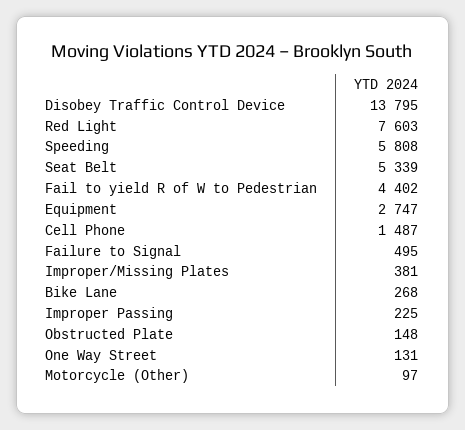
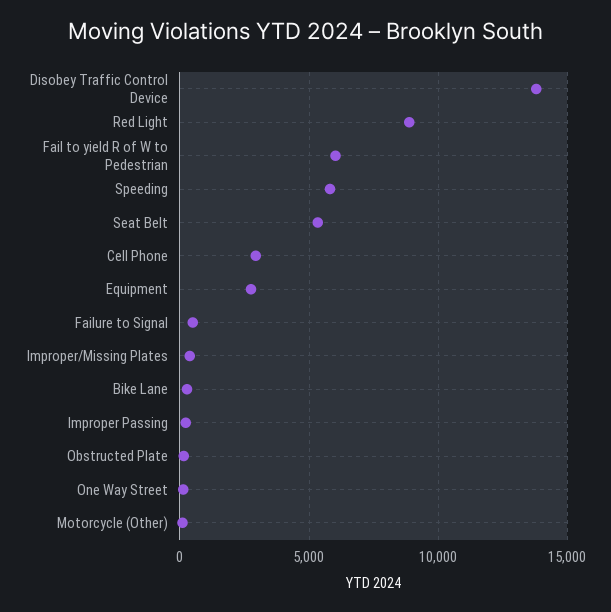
  {
    "Disobey Traffic Control Device": 13795,
-   "Red Light": 7603,
+   "Red Light": 9000,
    "Speeding": 5808,
    "Seat Belt": 5339,
-   "Fail to yield R of W to Pedestrian": 4402,
+   "Fail to yield R of W to Pedestrian": 6000,
    "Equipment": 2747,
-   "Cell Phone": 1487,
+   "Cell Phone": 3000,
    "Failure to Signal": 495,
    "Improper/Missing Plates": 381,
    "Bike Lane": 268,
    "Improper Passing": 225,
    "Obstructed Plate": 148,
    "One Way Street": 131,
    "Motorcycle (Other)": 97
  }

